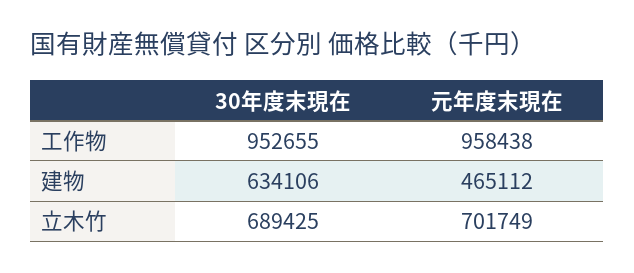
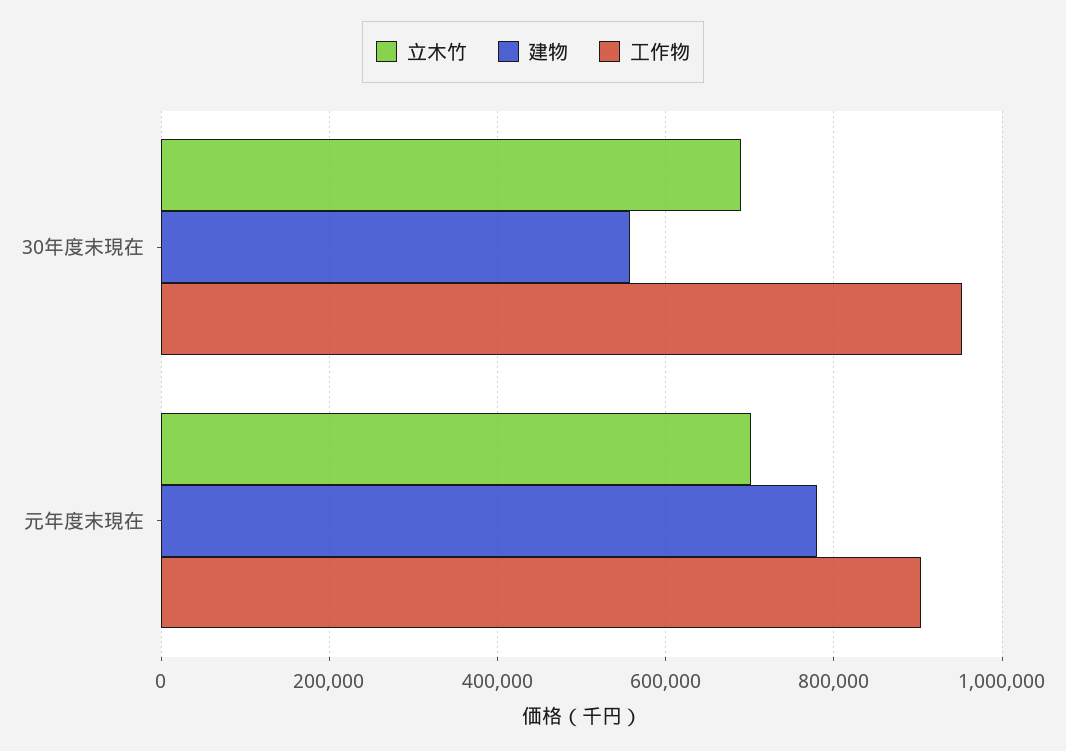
  {
    "工作物": {
      "30年度末現在": 952655,
-     "元年度末現在": 958438
+     "元年度末現在": 900000
    },
    "建物": {
-     "30年度末現在": 634106,
+     "30年度末現在": 560000,
-     "元年度末現在": 465112
+     "元年度末現在": 780000
    },
    "立木竹": {
      "30年度末現在": 689425,
      "元年度末現在": 701749
    }
  }

